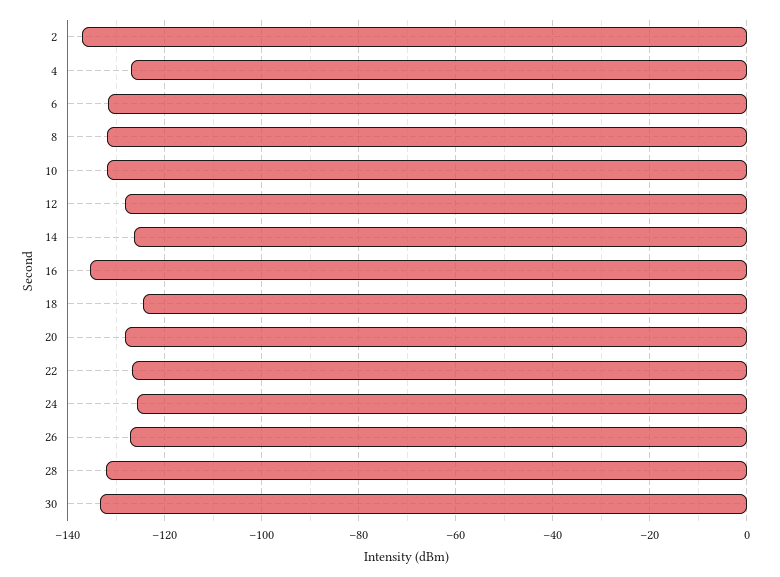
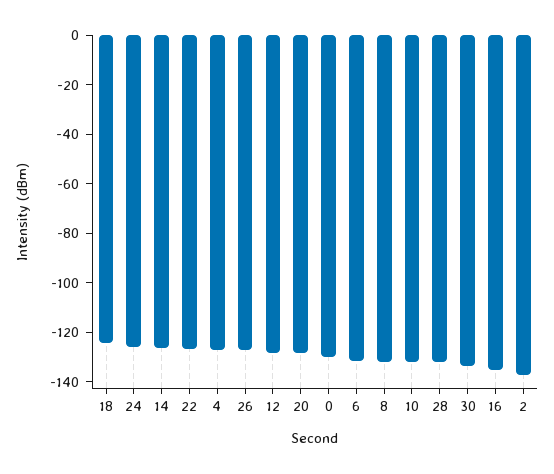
  {
    "2": -138,
    "4": -128,
    "6": -132,
    "8": -132,
    "10": -132,
    "12": -128,
    "14": -126,
    "16": -136,
    "18": -124,
    "20": -128,
    "22": -126,
    "24": -126,
    "26": -128,
    "28": -132,
-   "30": -134
+   "30": -134,
+   "0": -130
  }

